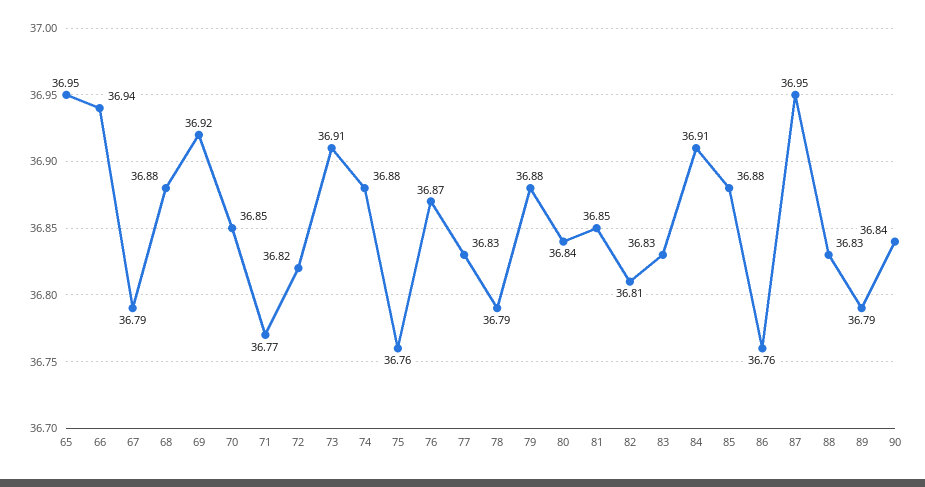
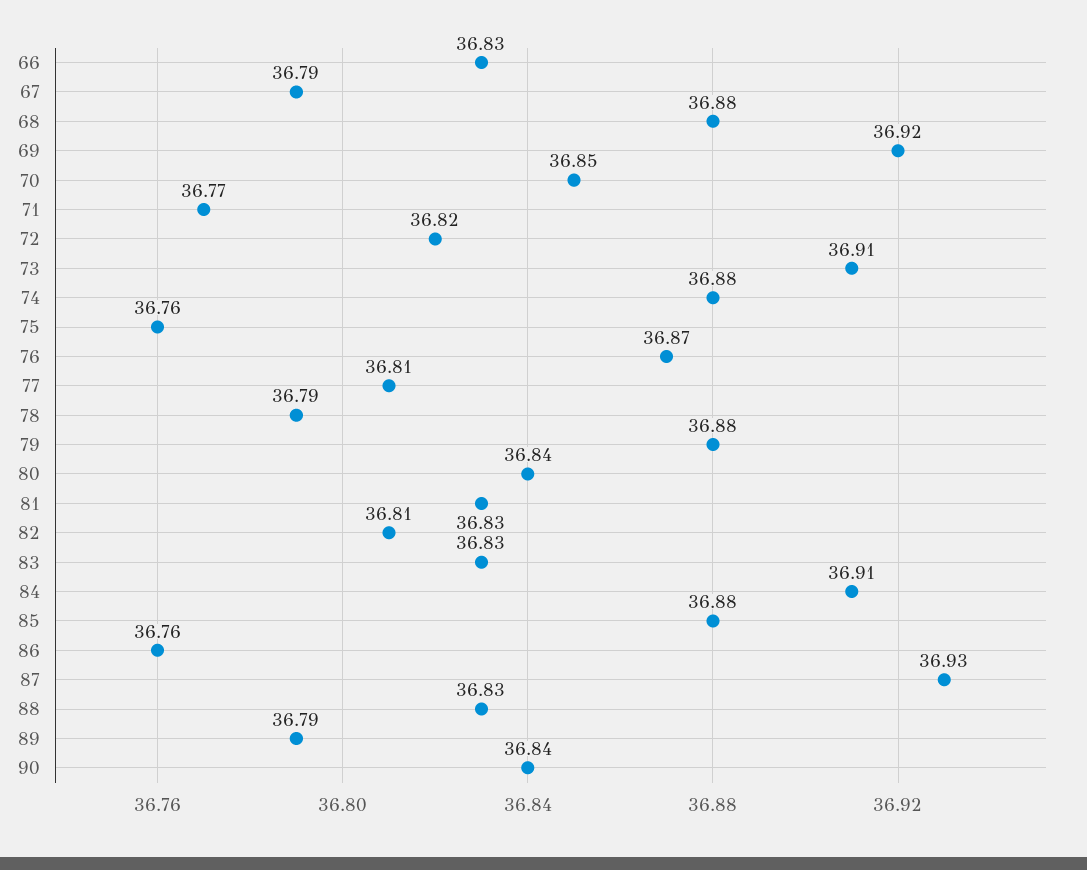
  {
-   "65": 36.95,
-   "66": 36.94,
+   "66": 36.83,
    "67": 36.79,
    "68": 36.88,
    "69": 36.92,
    "70": 36.85,
    "71": 36.77,
    "72": 36.82,
    "73": 36.91,
    "74": 36.88,
    "75": 36.76,
    "76": 36.87,
-   "77": 36.83,
+   "77": 36.81,
    "78": 36.79,
    "79": 36.88,
    "80": 36.84,
-   "81": 36.85,
+   "81": 36.83,
    "82": 36.81,
    "83": 36.83,
    "84": 36.91,
    "85": 36.88,
    "86": 36.76,
-   "87": 36.95,
+   "87": 36.93,
    "88": 36.83,
    "89": 36.79,
    "90": 36.84
  }

